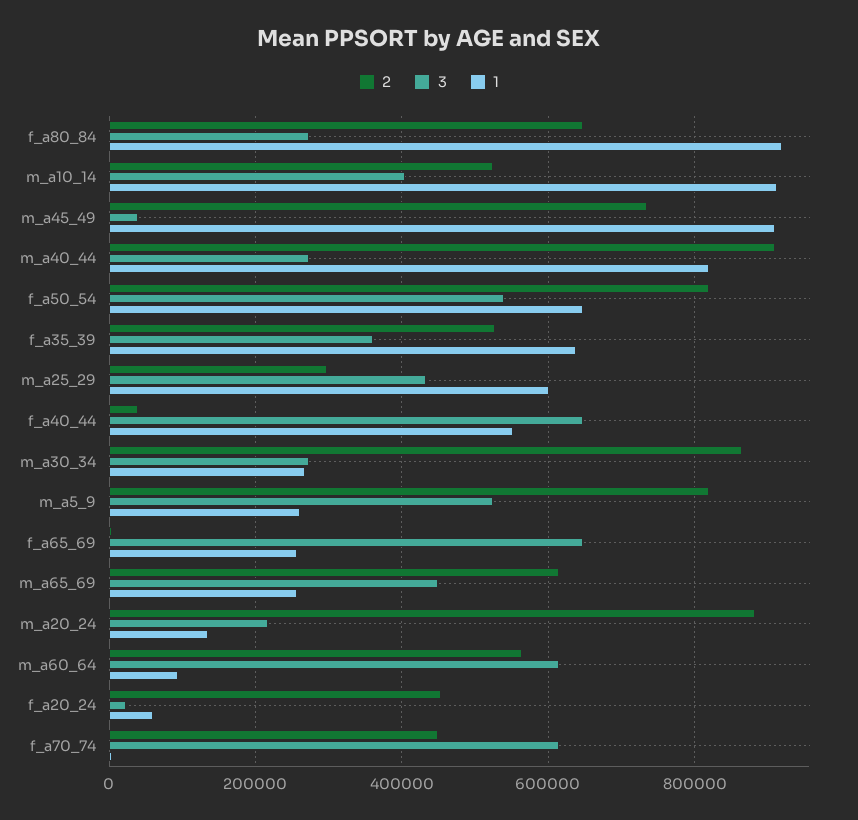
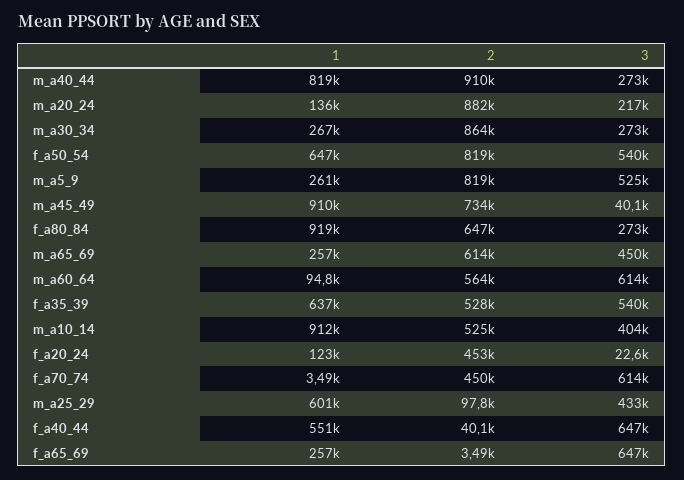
  {
    "2": {
      "f_a80_84": 647000,
      "m_a10_14": 525000,
      "m_a45_49": 734000,
      "m_a40_44": 910000,
      "f_a50_54": 819000,
      "f_a35_39": 528000,
-     "m_a25_29": 300000,
+     "m_a25_29": 97800,
      "f_a40_44": 40100,
      "m_a30_34": 864000,
      "m_a5_9": 819000,
      "f_a65_69": 3490,
      "m_a65_69": 614000,
      "m_a20_24": 882000,
      "m_a60_64": 564000,
      "f_a20_24": 453000,
      "f_a70_74": 450000
    },
    "3": {
      "f_a80_84": 273000,
      "m_a10_14": 404000,
      "m_a45_49": 40100,
      "m_a40_44": 273000,
      "f_a50_54": 540000,
-     "f_a35_39": 360000,
+     "f_a35_39": 540000,
      "m_a25_29": 433000,
      "f_a40_44": 647000,
      "m_a30_34": 273000,
      "m_a5_9": 525000,
      "f_a65_69": 647000,
      "m_a65_69": 450000,
      "m_a20_24": 217000,
      "m_a60_64": 614000,
      "f_a20_24": 22600,
      "f_a70_74": 614000
    },
    "1": {
      "f_a80_84": 919000,
      "m_a10_14": 912000,
      "m_a45_49": 910000,
      "m_a40_44": 819000,
      "f_a50_54": 647000,
      "f_a35_39": 637000,
      "m_a25_29": 601000,
      "f_a40_44": 551000,
      "m_a30_34": 267000,
      "m_a5_9": 261000,
      "f_a65_69": 257000,
      "m_a65_69": 257000,
      "m_a20_24": 136000,
      "m_a60_64": 94800,
-     "f_a20_24": 60000,
+     "f_a20_24": 123000,
      "f_a70_74": 3490
    }
  }

